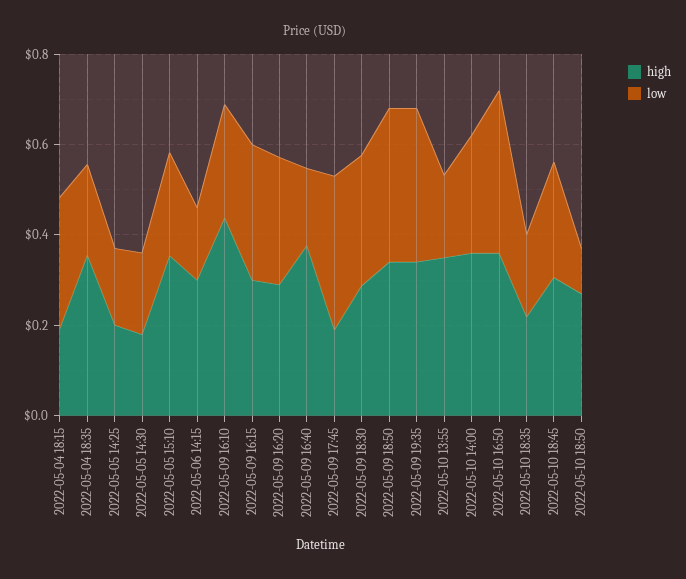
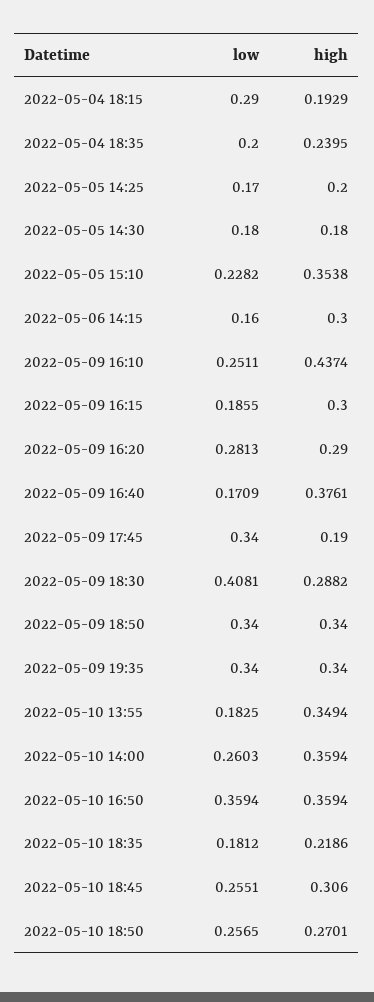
  {
    "high": {
      "2022-05-04 18:15": 0.1929,
-     "2022-05-04 18:35": 0.35,
+     "2022-05-04 18:35": 0.2395,
      "2022-05-05 14:25": 0.2,
      "2022-05-05 14:30": 0.18,
      "2022-05-05 15:10": 0.3538,
      "2022-05-06 14:15": 0.3,
      "2022-05-09 16:10": 0.4374,
      "2022-05-09 16:15": 0.3,
      "2022-05-09 16:20": 0.29,
      "2022-05-09 16:40": 0.3761,
      "2022-05-09 17:45": 0.19,
      "2022-05-09 18:30": 0.2882,
      "2022-05-09 18:50": 0.34,
      "2022-05-09 19:35": 0.34,
      "2022-05-10 13:55": 0.3494,
      "2022-05-10 14:00": 0.3594,
      "2022-05-10 16:50": 0.3594,
      "2022-05-10 18:35": 0.2186,
      "2022-05-10 18:45": 0.306,
      "2022-05-10 18:50": 0.2701
    },
    "low": {
      "2022-05-04 18:15": 0.29,
      "2022-05-04 18:35": 0.2,
      "2022-05-05 14:25": 0.17,
      "2022-05-05 14:30": 0.18,
      "2022-05-05 15:10": 0.2282,
      "2022-05-06 14:15": 0.16,
      "2022-05-09 16:10": 0.2511,
-     "2022-05-09 16:15": 0.3,
+     "2022-05-09 16:15": 0.1855,
      "2022-05-09 16:20": 0.2813,
      "2022-05-09 16:40": 0.1709,
      "2022-05-09 17:45": 0.34,
-     "2022-05-09 18:30": 0.3,
+     "2022-05-09 18:30": 0.4081,
      "2022-05-09 18:50": 0.34,
      "2022-05-09 19:35": 0.34,
      "2022-05-10 13:55": 0.1825,
      "2022-05-10 14:00": 0.2603,
      "2022-05-10 16:50": 0.3594,
      "2022-05-10 18:35": 0.1812,
      "2022-05-10 18:45": 0.2551,
-     "2022-05-10 18:50": 0.1
+     "2022-05-10 18:50": 0.2565
    }
  }

